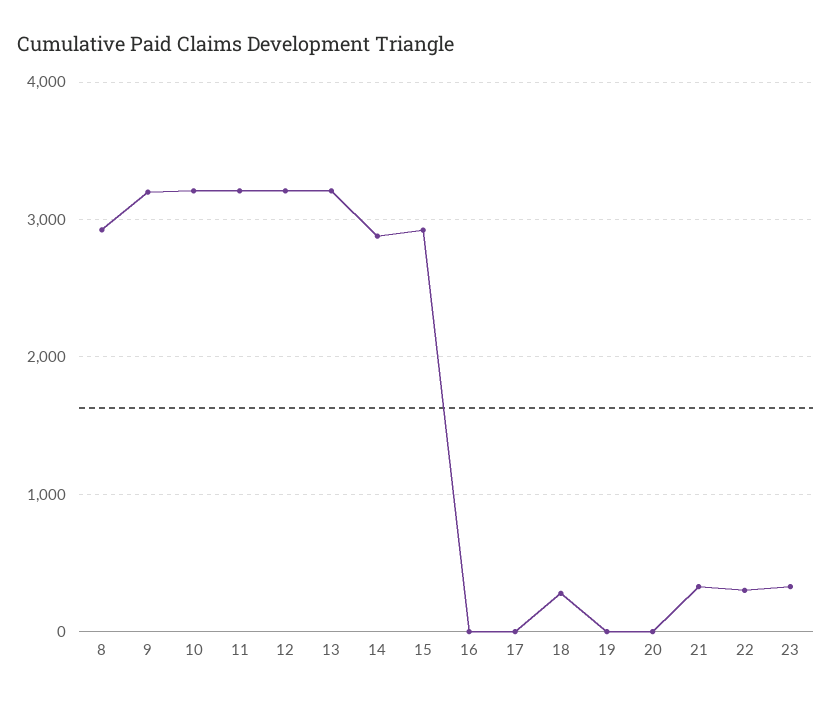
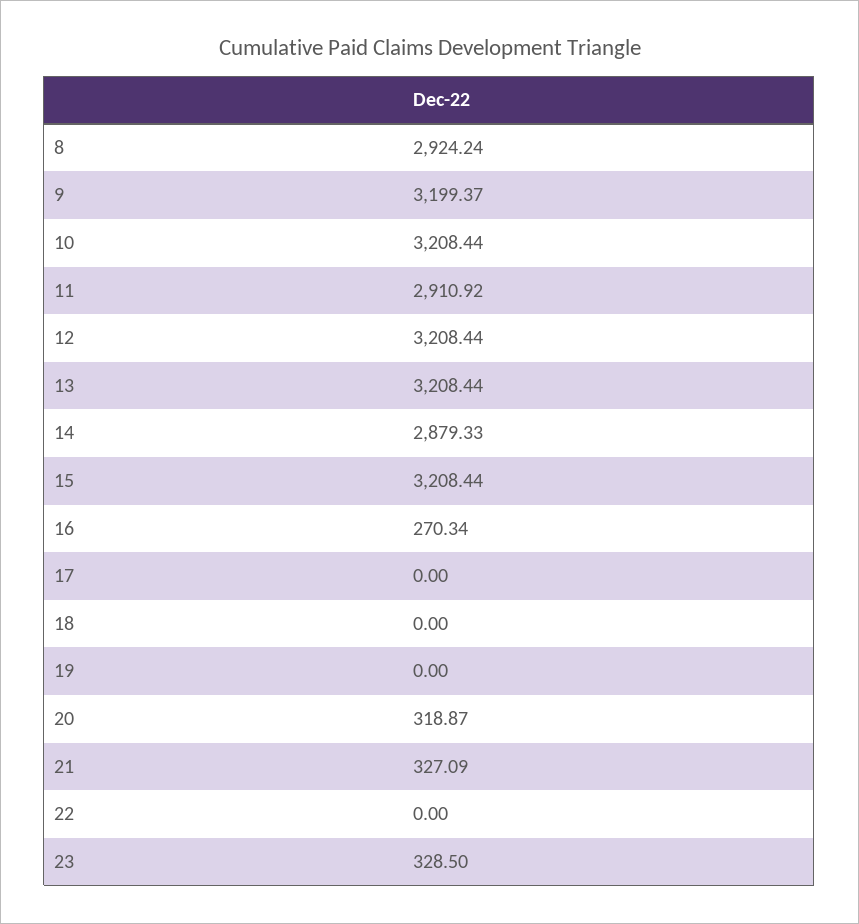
  {
    "8": 2924.24,
    "9": 3199.37,
    "10": 3208.44,
-   "11": 3200,
+   "11": 2910.92,
    "12": 3208.44,
    "13": 3208.44,
    "14": 2879.33,
-   "15": 2900,
+   "15": 3208.44,
-   "16": 0,
+   "16": 270.34,
    "17": 0,
-   "18": 300,
+   "18": 0,
    "19": 0,
-   "20": 0,
+   "20": 318.87,
    "21": 327.09,
-   "22": 300,
+   "22": 0,
    "23": 328.5
  }

